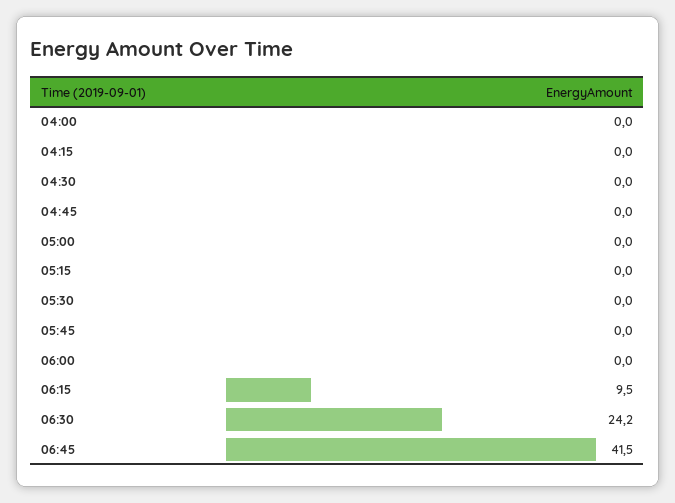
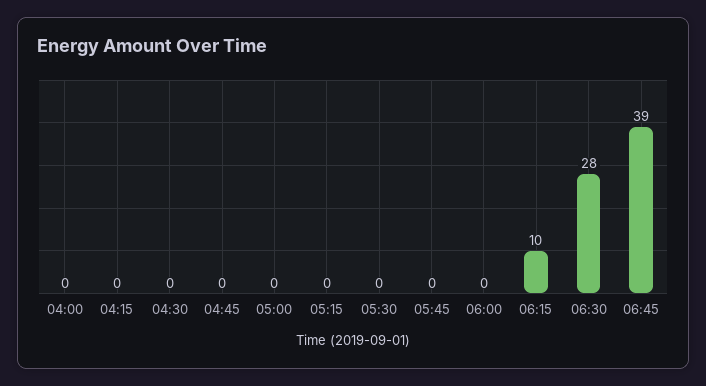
  {
    "04:00": 0,
    "04:15": 0,
    "04:30": 0,
    "04:45": 0,
    "05:00": 0,
    "05:15": 0,
    "05:30": 0,
    "05:45": 0,
    "06:00": 0,
    "06:15": 9.5,
-   "06:30": 24.2,
+   "06:30": 28,
-   "06:45": 41.5
+   "06:45": 39
  }

